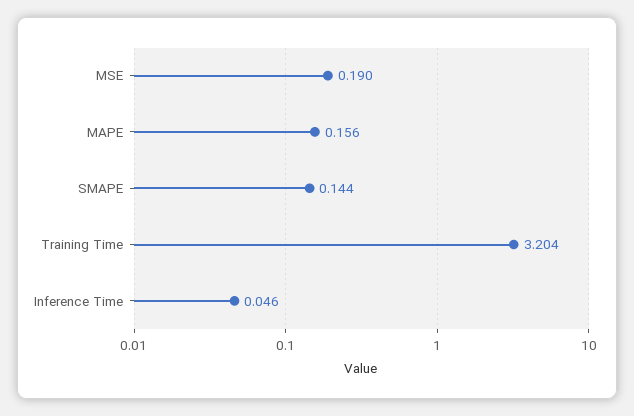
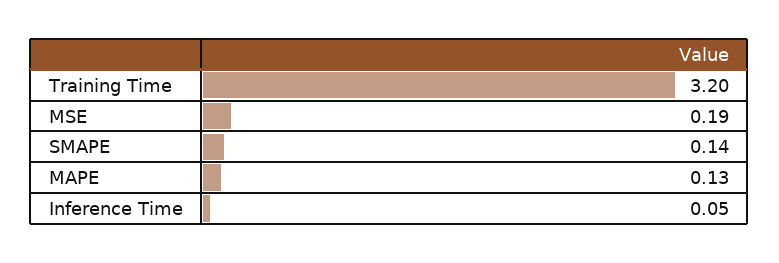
  {
    "MSE": 0.19,
-   "MAPE": 0.156,
+   "MAPE": 0.13,
    "SMAPE": 0.144,
    "Training Time": 3.204,
    "Inference Time": 0.046
  }

